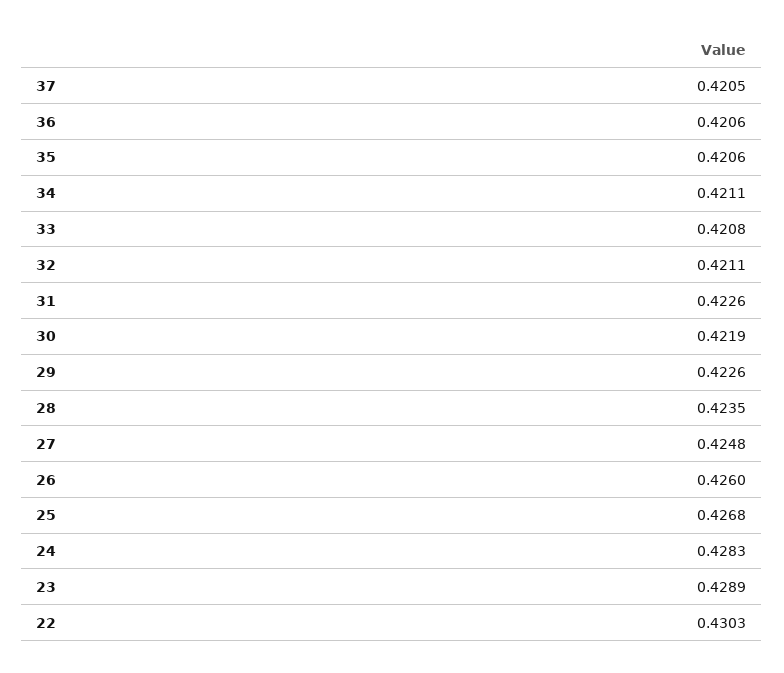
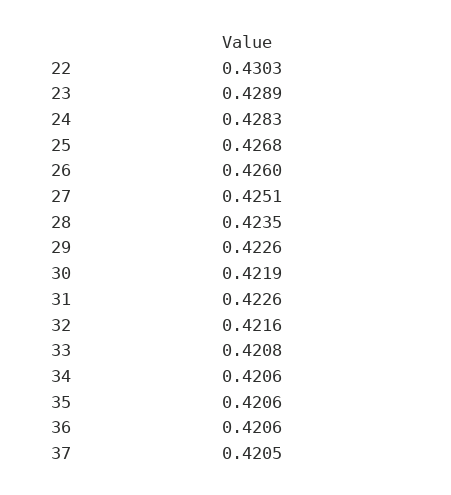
  {
    "37": 0.4205,
    "36": 0.4206,
    "35": 0.4206,
-   "34": 0.4211,
+   "34": 0.4206,
    "33": 0.4208,
-   "32": 0.4211,
+   "32": 0.4216,
    "31": 0.4226,
    "30": 0.4219,
    "29": 0.4226,
    "28": 0.4235,
-   "27": 0.4248,
+   "27": 0.4251,
    "26": 0.426,
    "25": 0.4268,
    "24": 0.4283,
    "23": 0.4289,
    "22": 0.4303
  }

